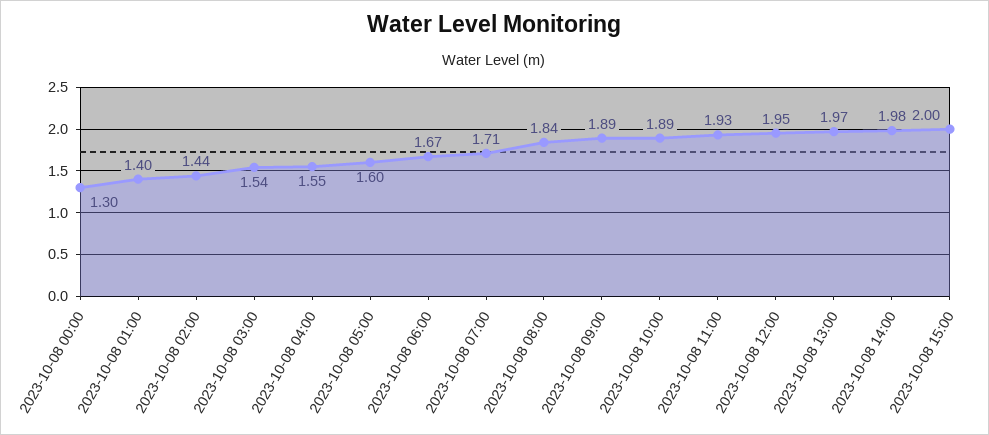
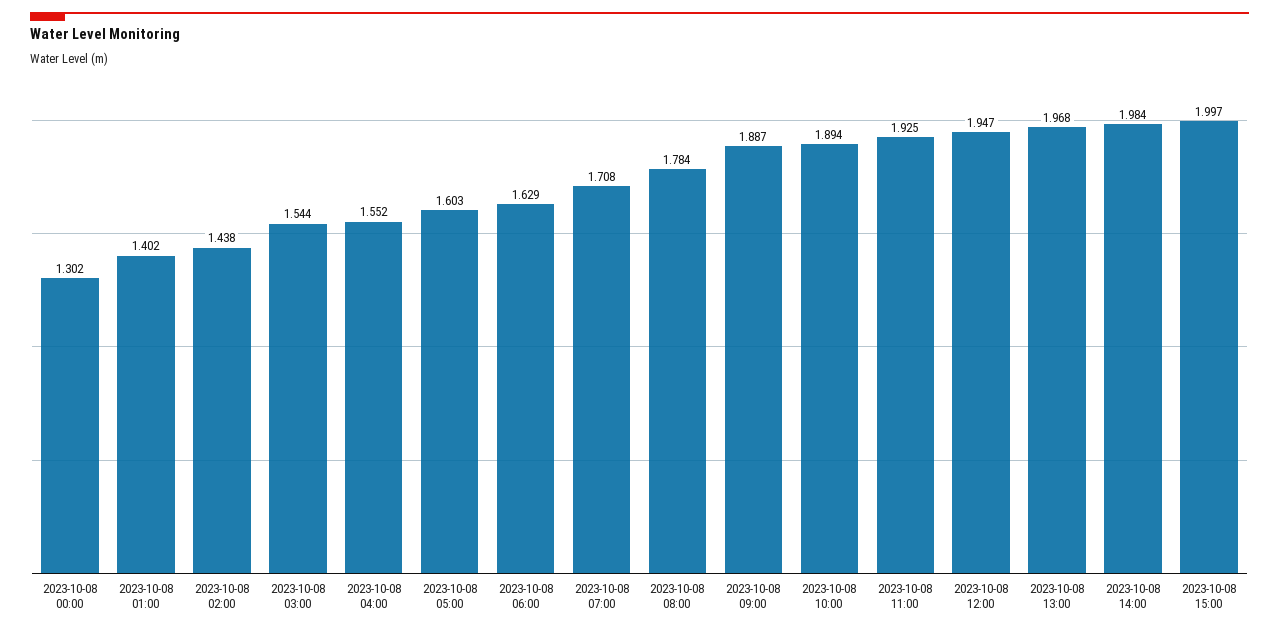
  {
    "2023-10-08 00:00": 1.302,
    "2023-10-08 01:00": 1.402,
    "2023-10-08 02:00": 1.438,
    "2023-10-08 03:00": 1.544,
    "2023-10-08 04:00": 1.552,
    "2023-10-08 05:00": 1.603,
-   "2023-10-08 06:00": 1.67,
+   "2023-10-08 06:00": 1.629,
    "2023-10-08 07:00": 1.708,
-   "2023-10-08 08:00": 1.84,
+   "2023-10-08 08:00": 1.784,
    "2023-10-08 09:00": 1.887,
    "2023-10-08 10:00": 1.894,
    "2023-10-08 11:00": 1.925,
    "2023-10-08 12:00": 1.947,
    "2023-10-08 13:00": 1.968,
    "2023-10-08 14:00": 1.984,
    "2023-10-08 15:00": 1.997
  }

